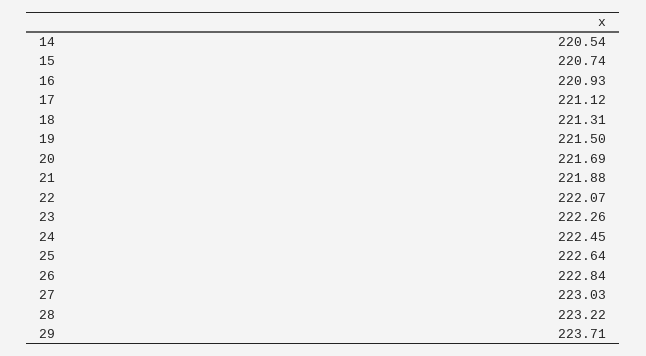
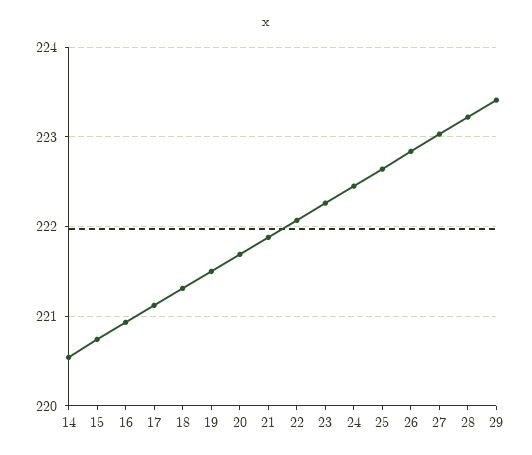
  {
    "14": 220.54,
    "15": 220.74,
    "16": 220.93,
    "17": 221.12,
    "18": 221.31,
    "19": 221.5,
    "20": 221.69,
    "21": 221.88,
    "22": 222.07,
    "23": 222.26,
    "24": 222.45,
    "25": 222.64,
    "26": 222.84,
    "27": 223.03,
    "28": 223.22,
-   "29": 223.71
+   "29": 223.4
  }

